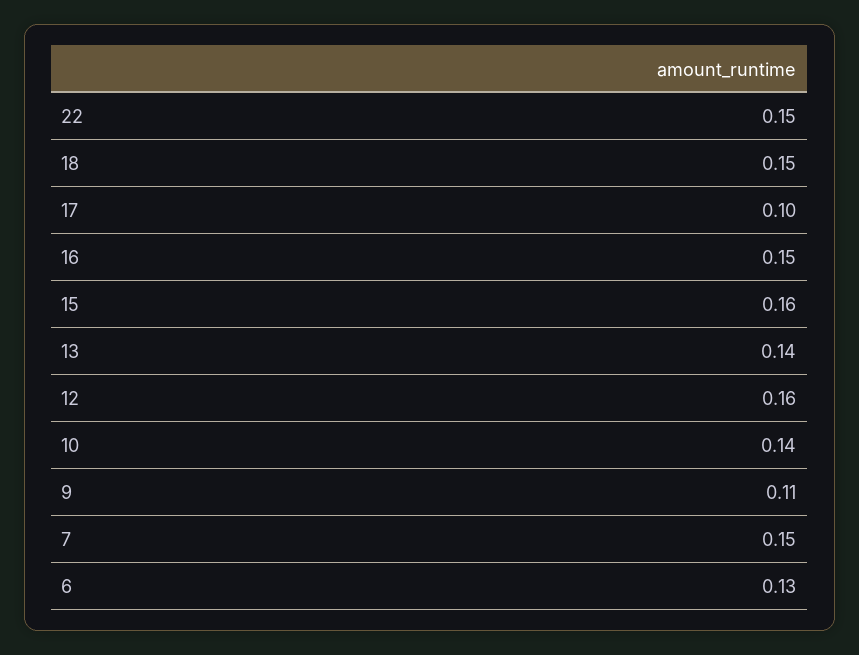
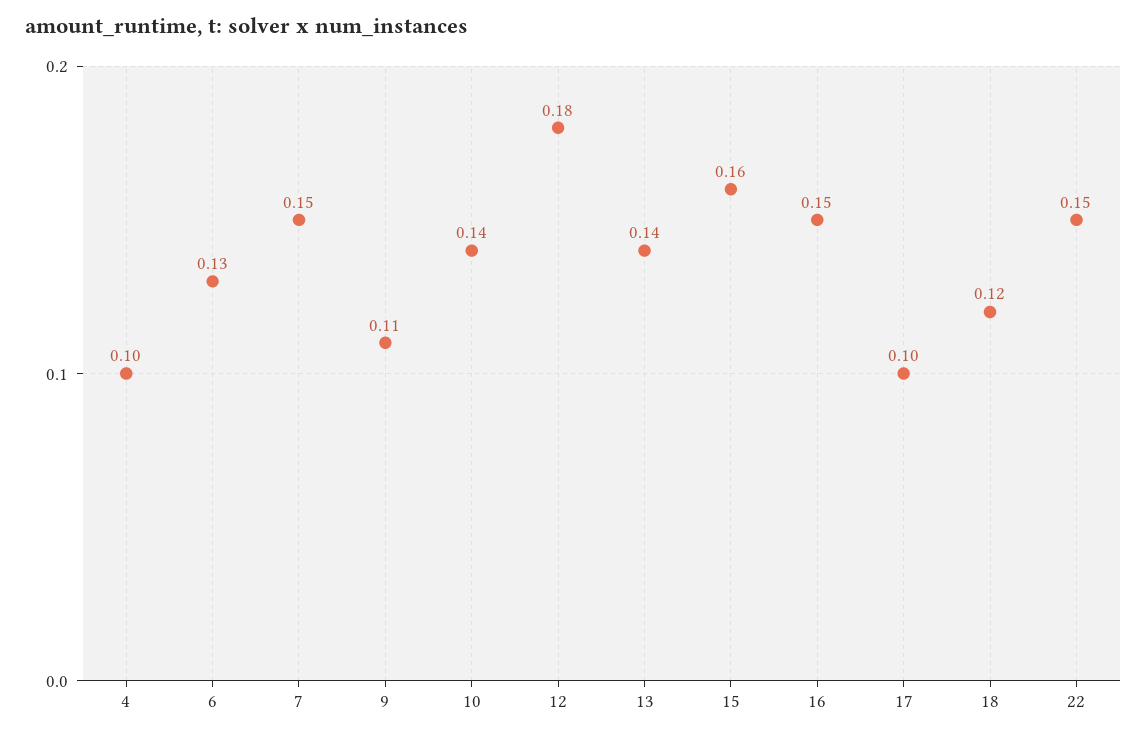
  {
    "22": 0.15,
-   "18": 0.15,
+   "18": 0.12,
    "17": 0.1,
    "16": 0.15,
    "15": 0.16,
    "13": 0.14,
-   "12": 0.16,
+   "12": 0.18,
    "10": 0.14,
    "9": 0.11,
    "7": 0.15,
-   "6": 0.13
+   "6": 0.13,
+   "4": 0.1
  }

